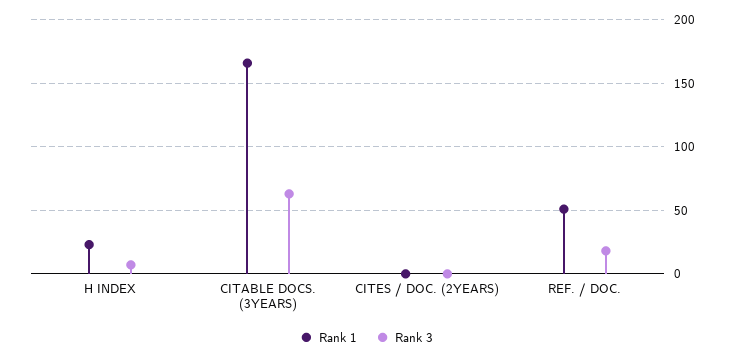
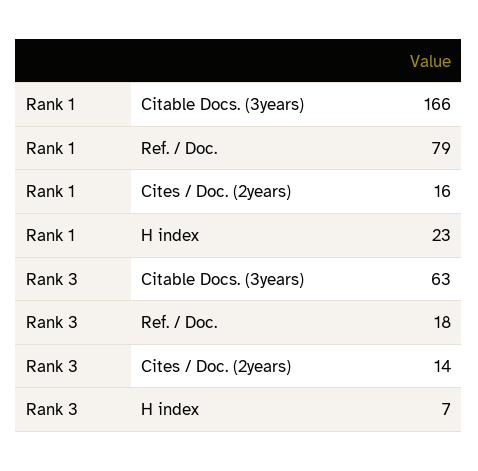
  {
    "Rank 1": {
      "H INDEX": 23,
      "CITABLE DOCS. (3YEARS)": 166,
-     "CITES / DOC. (2YEARS)": 0,
+     "CITES / DOC. (2YEARS)": 16,
-     "REF. / DOC.": 50
+     "REF. / DOC.": 79
    },
    "Rank 3": {
      "H INDEX": 7,
      "CITABLE DOCS. (3YEARS)": 63,
-     "CITES / DOC. (2YEARS)": 0,
+     "CITES / DOC. (2YEARS)": 14,
      "REF. / DOC.": 18
    }
  }

